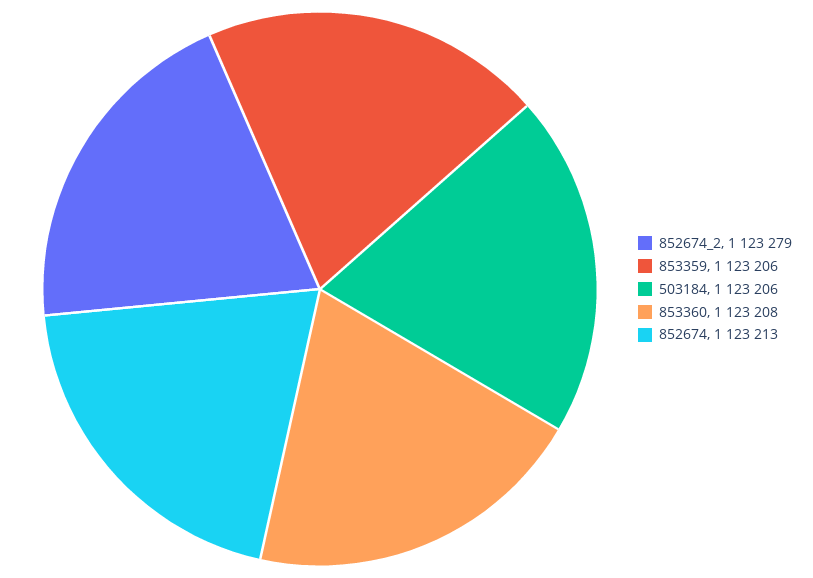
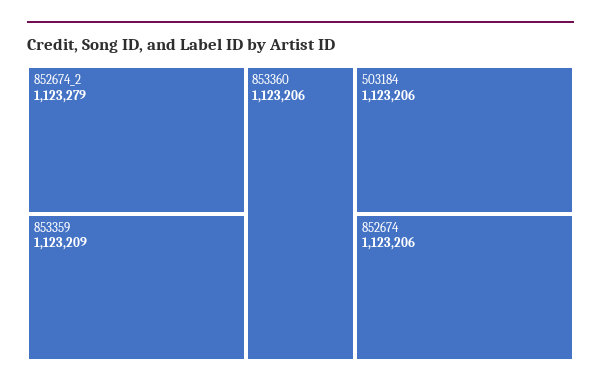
  {
    "852674_2": 1123279,
-   "853359": 1123206,
+   "853359": 1123209,
    "503184": 1123206,
-   "853360": 1123208,
+   "853360": 1123206,
-   "852674": 1123213
+   "852674": 1123206
  }

